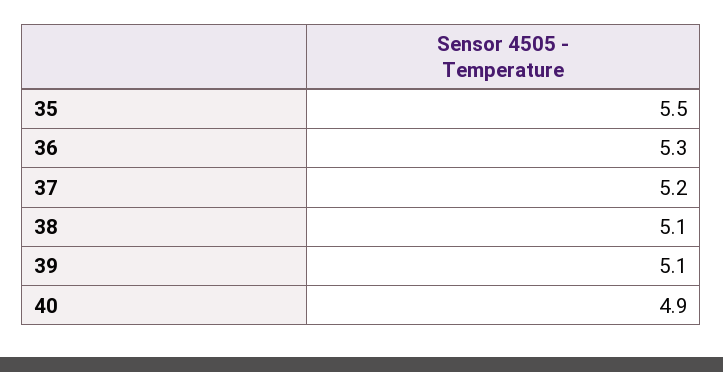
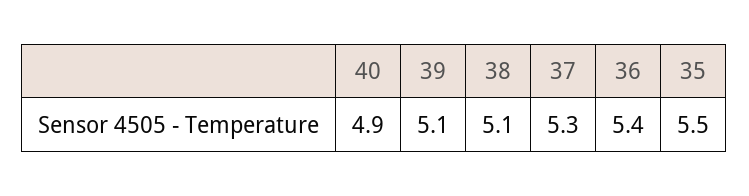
  {
    "35": 5.5,
-   "36": 5.3,
+   "36": 5.4,
-   "37": 5.2,
+   "37": 5.3,
    "38": 5.1,
    "39": 5.1,
    "40": 4.9
  }

